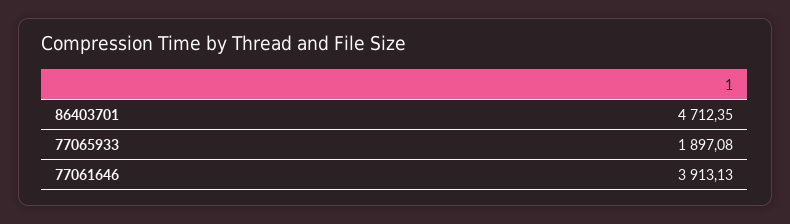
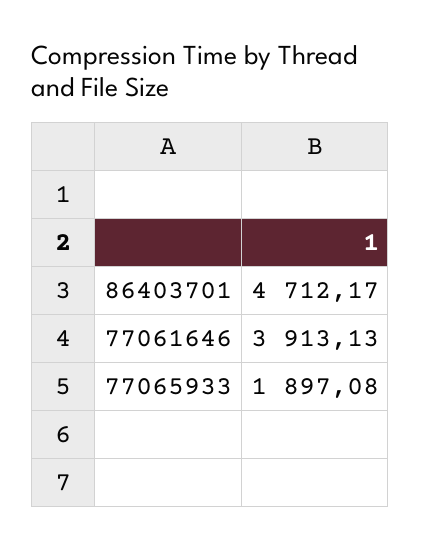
  {
-   "86403701": 4712.35,
+   "86403701": 4712.17,
    "77065933": 1897.08,
    "77061646": 3913.13
  }

